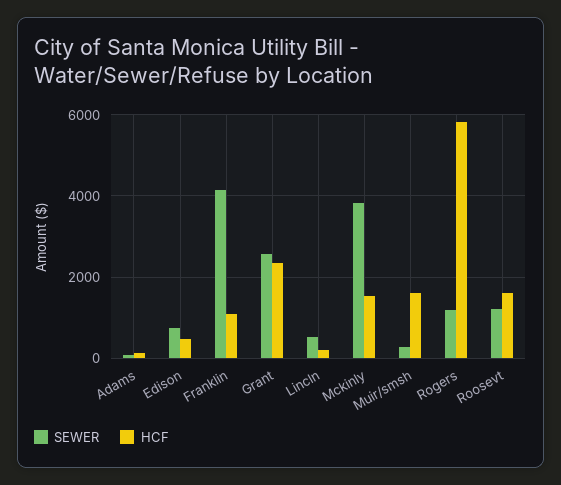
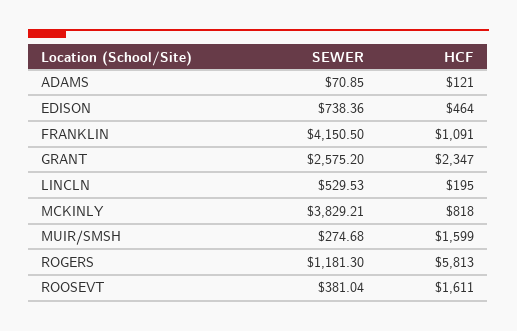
  {
    "SEWER": {
      "Adams": 70.85,
      "Edison": 738.36,
      "Franklin": 4150.5,
      "Grant": 2575.2,
      "Lincln": 529.53,
      "Mckinly": 3829.21,
      "Muir/smsh": 274.68,
      "Rogers": 1181.3,
-     "Roosevt": 1200
+     "Roosevt": 381.04
    },
    "HCF": {
      "Adams": 121,
      "Edison": 464,
      "Franklin": 1091,
      "Grant": 2347,
      "Lincln": 195,
-     "Mckinly": 1600,
+     "Mckinly": 818,
      "Muir/smsh": 1599,
      "Rogers": 5813,
      "Roosevt": 1611
    }
  }

